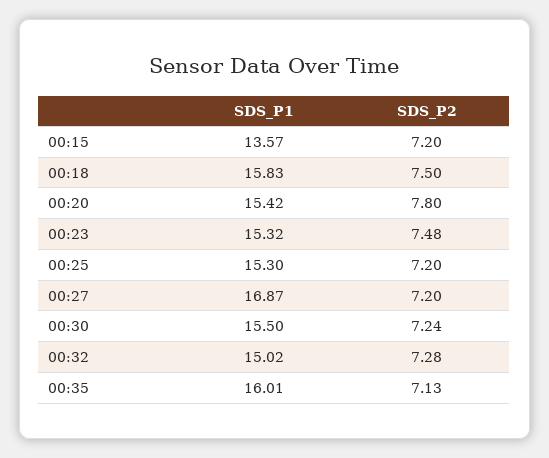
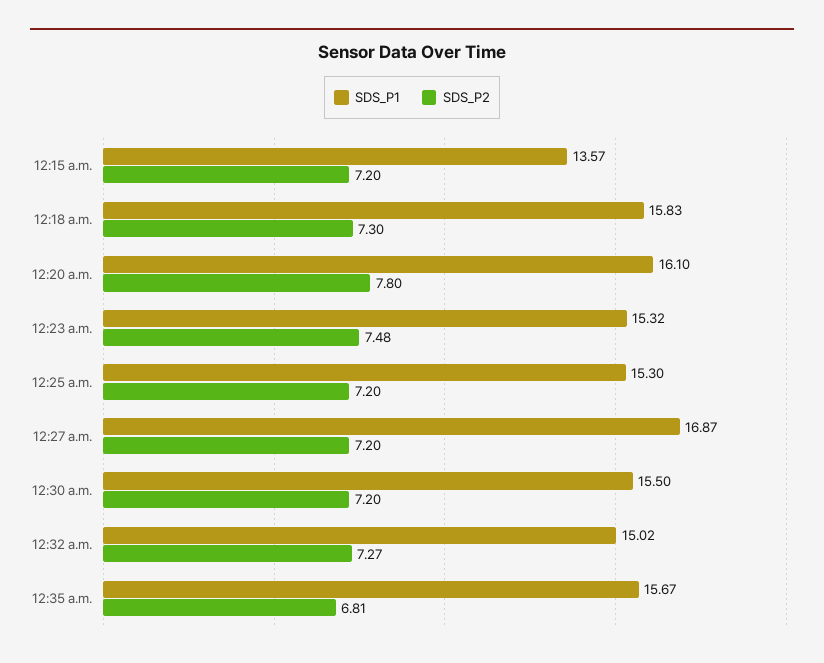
  {
    "SDS_P1": {
      "00:15": 13.57,
      "00:18": 15.83,
-     "00:20": 15.42,
+     "00:20": 16.1,
      "00:23": 15.32,
      "00:25": 15.3,
      "00:27": 16.87,
      "00:30": 15.5,
      "00:32": 15.02,
-     "00:35": 16.01
+     "00:35": 15.67
    },
    "SDS_P2": {
      "00:15": 7.2,
-     "00:18": 7.5,
+     "00:18": 7.3,
      "00:20": 7.8,
      "00:23": 7.48,
      "00:25": 7.2,
      "00:27": 7.2,
-     "00:30": 7.24,
+     "00:30": 7.2,
-     "00:32": 7.28,
+     "00:32": 7.27,
-     "00:35": 7.13
+     "00:35": 6.81
    }
  }

